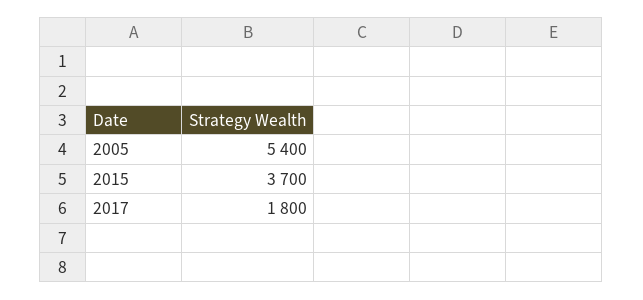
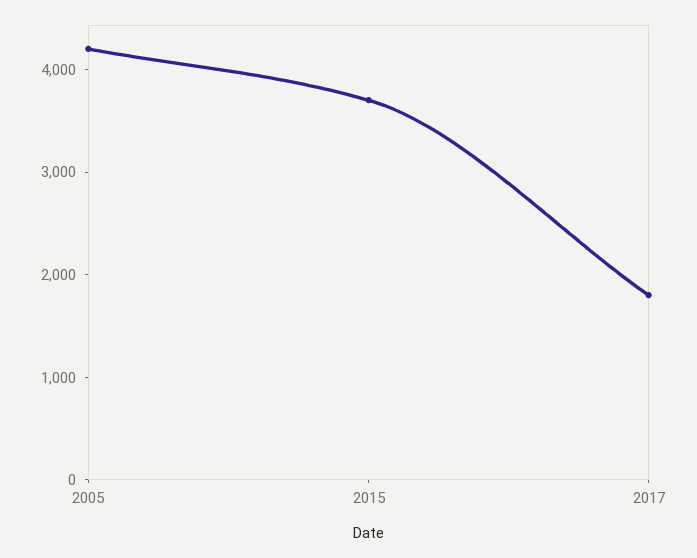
  {
-   "2005": 5400,
+   "2005": 4200,
    "2015": 3700,
    "2017": 1800
  }

